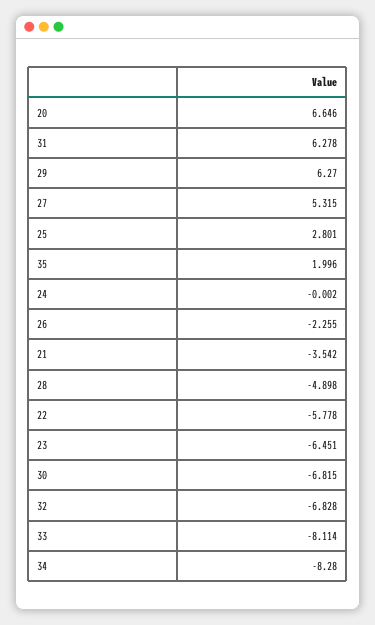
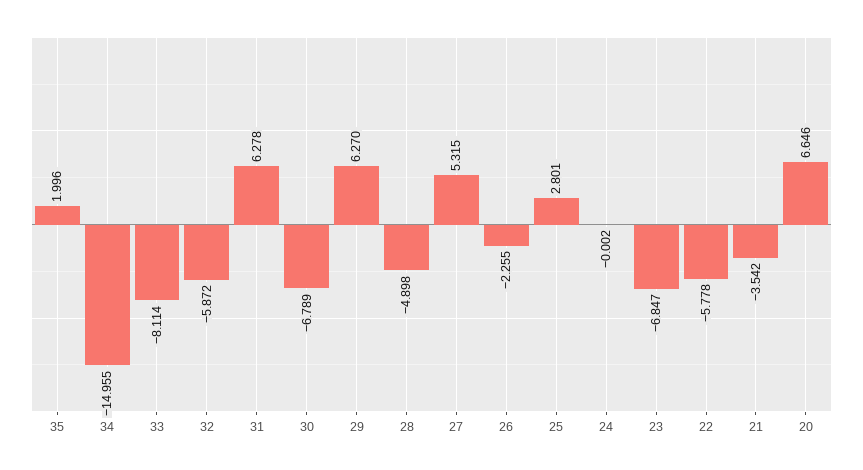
  {
    "20": 6.646,
    "31": 6.278,
    "29": 6.27,
    "27": 5.315,
    "25": 2.801,
    "35": 1.996,
    "24": -0.002,
    "26": -2.255,
    "21": -3.542,
    "28": -4.898,
    "22": -5.778,
-   "23": -6.451,
+   "23": -6.847,
-   "30": -6.815,
+   "30": -6.789,
-   "32": -6.828,
+   "32": -5.872,
    "33": -8.114,
-   "34": -8.28
+   "34": -14.955
  }

